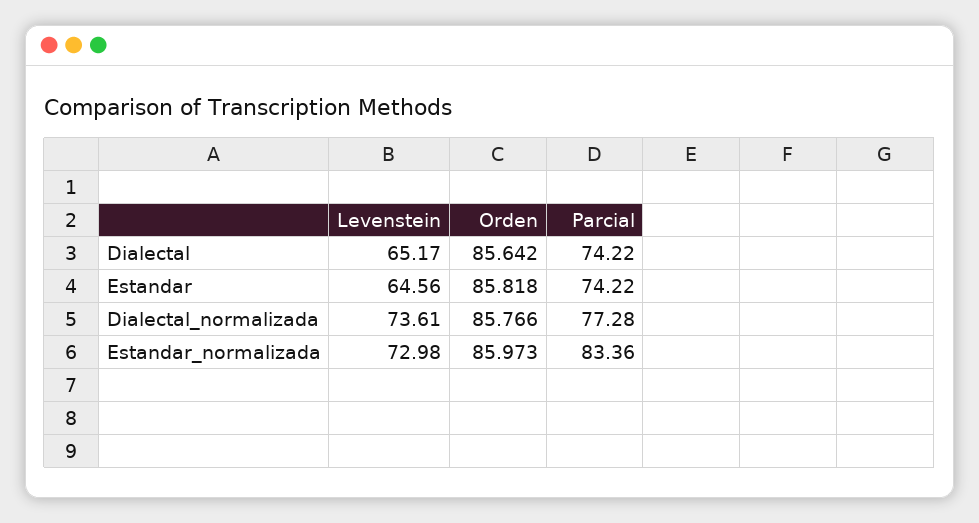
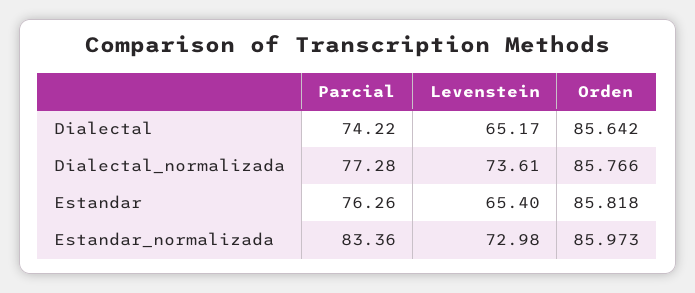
  {
    "Levenstein": {
      "Dialectal": 65.17,
-     "Estandar": 64.56,
+     "Estandar": 65.4,
      "Dialectal_normalizada": 73.61,
      "Estandar_normalizada": 72.98
    },
    "Orden": {
      "Dialectal": 85.642,
      "Estandar": 85.818,
      "Dialectal_normalizada": 85.766,
      "Estandar_normalizada": 85.973
    },
    "Parcial": {
      "Dialectal": 74.22,
-     "Estandar": 74.22,
+     "Estandar": 76.26,
      "Dialectal_normalizada": 77.28,
      "Estandar_normalizada": 83.36
    }
  }

